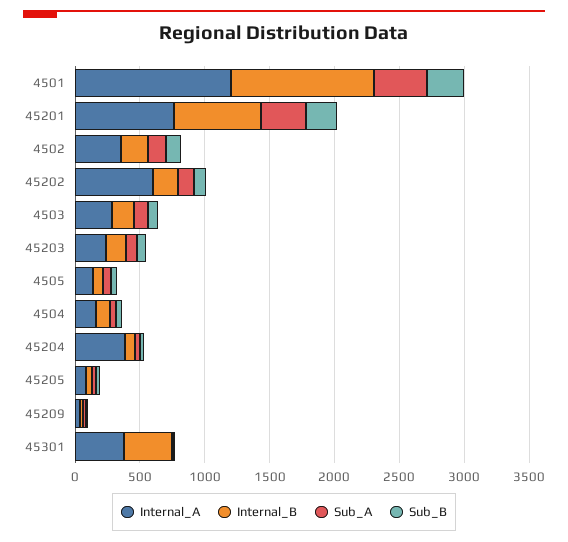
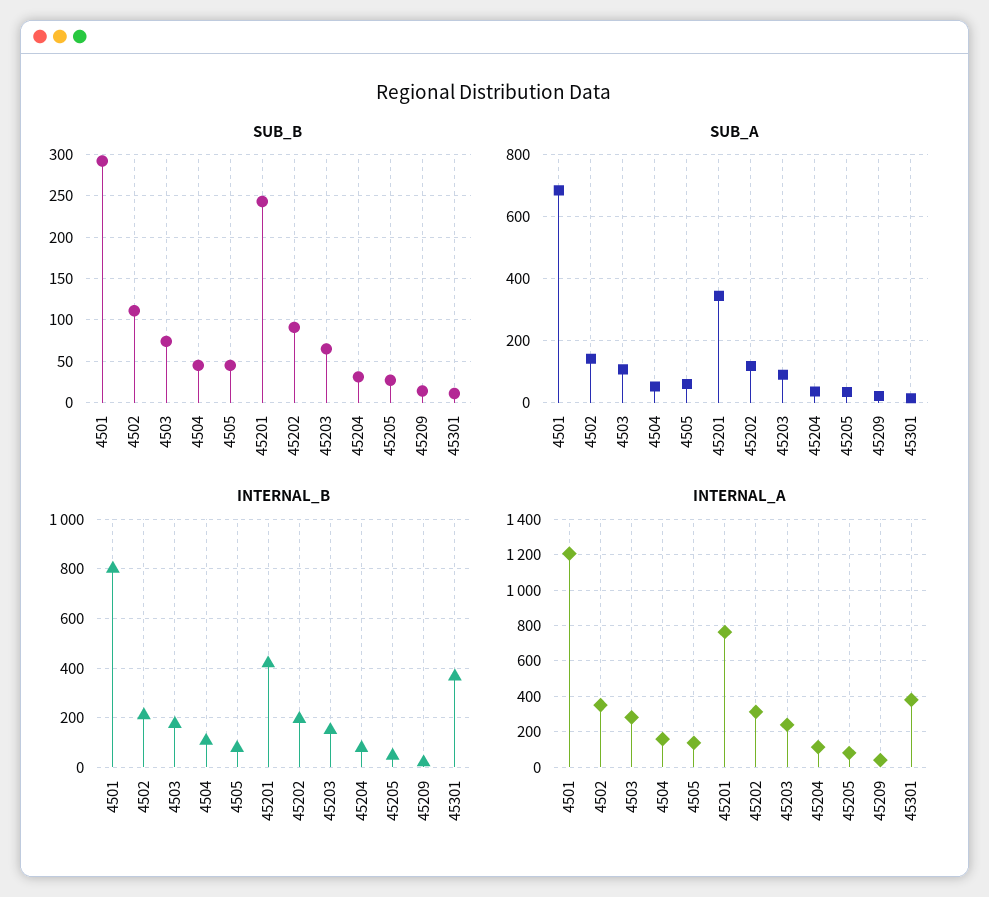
  {
    "Internal_A": {
      "4501": 1200,
      "45201": 750,
      "4502": 350,
-     "45202": 600,
+     "45202": 300,
      "4503": 300,
      "45203": 250,
      "4505": 150,
      "4504": 150,
-     "45204": 400,
+     "45204": 100,
      "45205": 100,
      "45209": 50,
      "45301": 400
    },
    "Internal_B": {
-     "4501": 1100,
+     "4501": 800,
-     "45201": 700,
+     "45201": 425,
      "4502": 200,
      "45202": 200,
      "4503": 175,
      "45203": 150,
      "4505": 75,
      "4504": 100,
      "45204": 75,
      "45205": 50,
      "45209": 25,
      "45301": 375
    },
    "Sub_A": {
-     "4501": 400,
+     "4501": 680,
      "45201": 340,
      "4502": 140,
      "45202": 120,
      "4503": 100,
      "45203": 100,
      "4505": 60,
      "4504": 60,
      "45204": 40,
      "45205": 40,
      "45209": 20,
      "45301": 20
    },
    "Sub_B": {
      "4501": 290,
      "45201": 240,
      "4502": 110,
      "45202": 90,
      "4503": 70,
      "45203": 70,
      "4505": 50,
      "4504": 50,
      "45204": 30,
      "45205": 30,
      "45209": 10,
      "45301": 10
    }
  }

